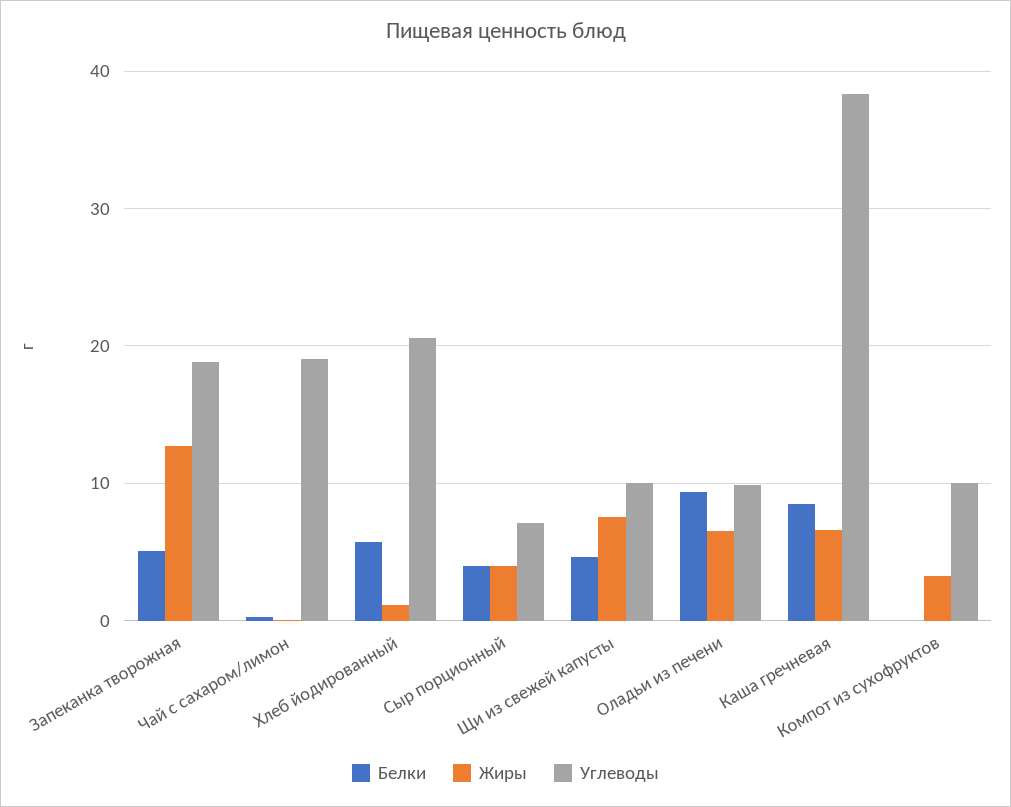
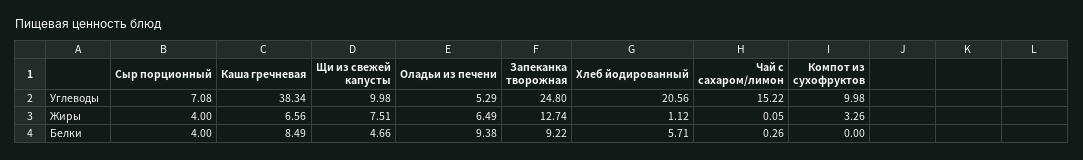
  {
    "Белки": {
-     "Запеканка творожная": 5,
+     "Запеканка творожная": 9.22,
      "Чай с сахаром/лимон": 0.26,
      "Хлеб йодированный": 5.71,
      "Сыр порционный": 4,
      "Щи из свежей капусты": 4.66,
      "Оладьи из печени": 9.38,
      "Каша гречневая": 8.49,
      "Компот из сухофруктов": 0
    },
    "Жиры": {
      "Запеканка творожная": 12.74,
      "Чай с сахаром/лимон": 0.05,
      "Хлеб йодированный": 1.12,
      "Сыр порционный": 4,
      "Щи из свежей капусты": 7.51,
      "Оладьи из печени": 6.49,
      "Каша гречневая": 6.56,
      "Компот из сухофруктов": 3.26
    },
    "Углеводы": {
-     "Запеканка творожная": 19,
+     "Запеканка творожная": 24.8,
-     "Чай с сахаром/лимон": 19,
+     "Чай с сахаром/лимон": 15.22,
      "Хлеб йодированный": 20.56,
      "Сыр порционный": 7.08,
      "Щи из свежей капусты": 9.98,
-     "Оладьи из печени": 10,
+     "Оладьи из печени": 5.29,
      "Каша гречневая": 38.34,
      "Компот из сухофруктов": 9.98
    }
  }

